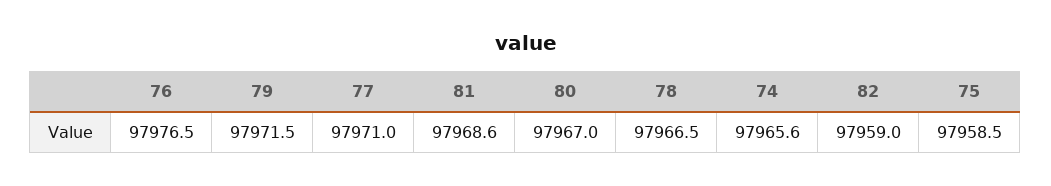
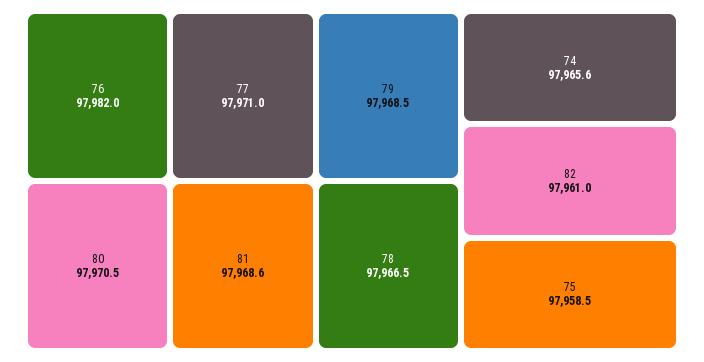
  {
-   "76": 97976.5,
+   "76": 97982,
-   "79": 97971.5,
+   "79": 97968.5,
    "77": 97971,
    "81": 97968.6,
-   "80": 97967,
+   "80": 97970.5,
    "78": 97966.5,
    "74": 97965.6,
-   "82": 97959,
+   "82": 97961,
    "75": 97958.5
  }

